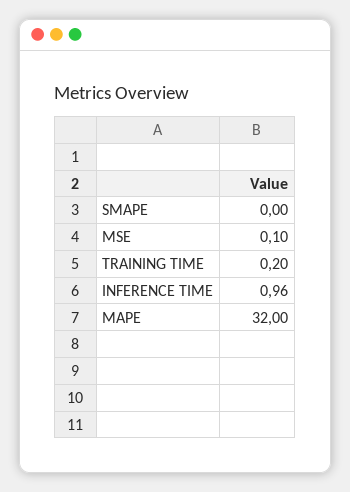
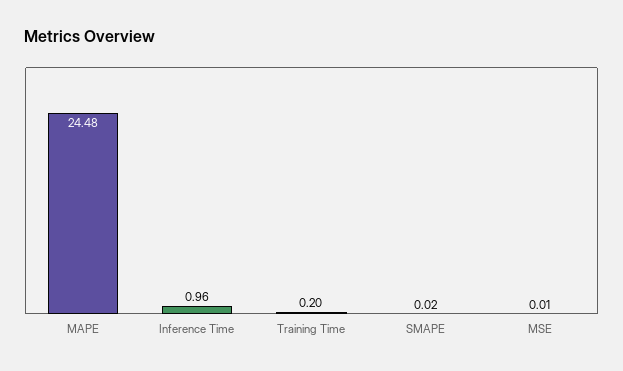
  {
-   "SMAPE": 0,
+   "SMAPE": 0.02,
-   "MSE": 0.1,
+   "MSE": 0.01,
    "TRAINING TIME": 0.2,
    "INFERENCE TIME": 0.96,
-   "MAPE": 32
+   "MAPE": 24.48
  }

